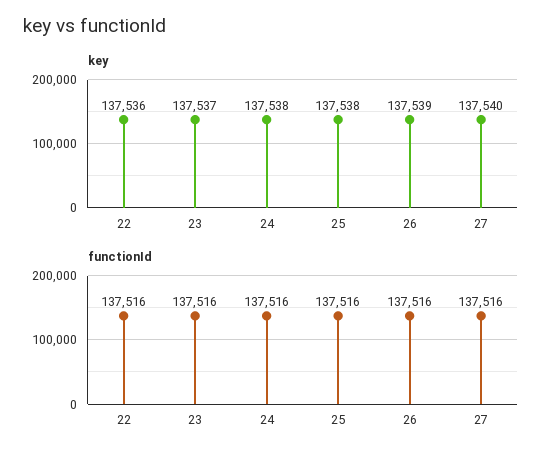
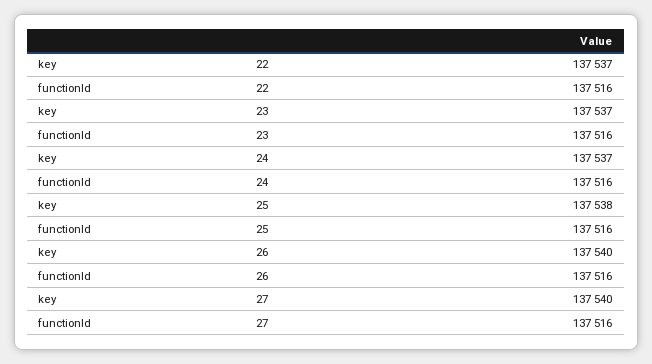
  {
    "key": {
-     "22": 137536,
+     "22": 137537,
      "23": 137537,
-     "24": 137538,
+     "24": 137537,
      "25": 137538,
-     "26": 137539,
+     "26": 137540,
      "27": 137540
    },
    "functionId": {
      "22": 137516,
      "23": 137516,
      "24": 137516,
      "25": 137516,
      "26": 137516,
      "27": 137516
    }
  }

